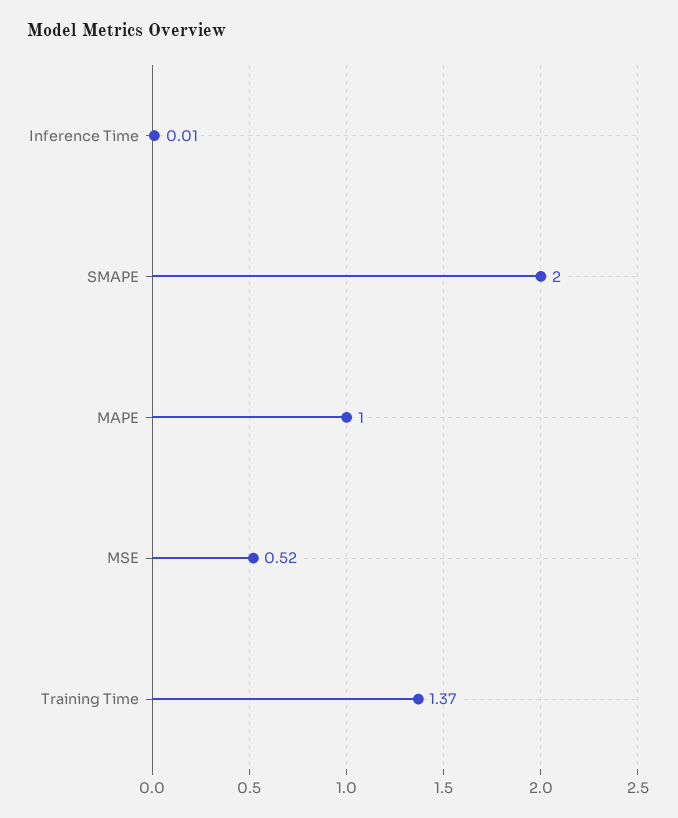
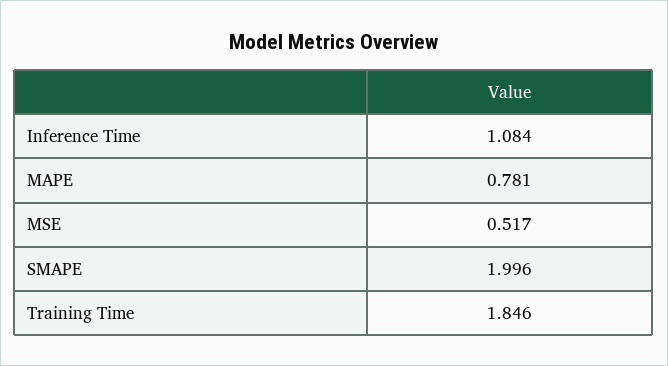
  {
-   "Inference Time": 0.01,
+   "Inference Time": 1.084,
    "SMAPE": 1.996,
-   "MAPE": 1,
+   "MAPE": 0.781,
    "MSE": 0.517,
-   "Training Time": 1.37
+   "Training Time": 1.846
  }

